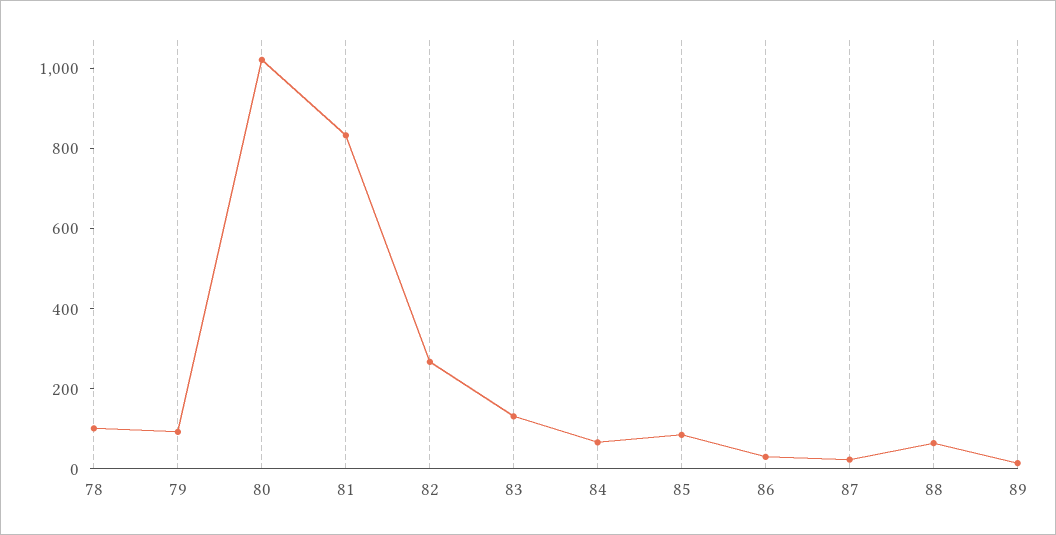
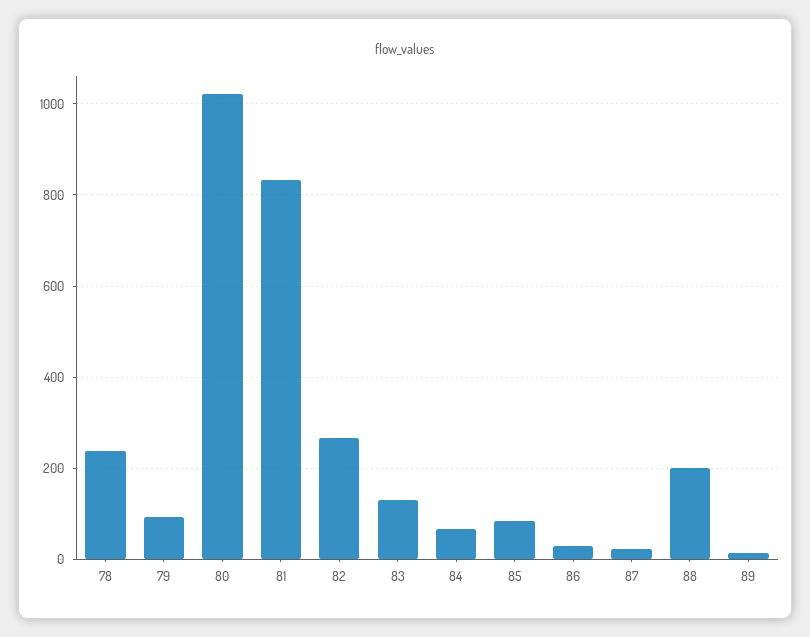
  {
-   "78": 100,
+   "78": 240,
    "79": 100,
    "80": 1020,
    "81": 840,
    "82": 260,
    "83": 140,
    "84": 60,
    "85": 80,
    "86": 40,
    "87": 20,
-   "88": 50,
+   "88": 200,
    "89": 20
  }

